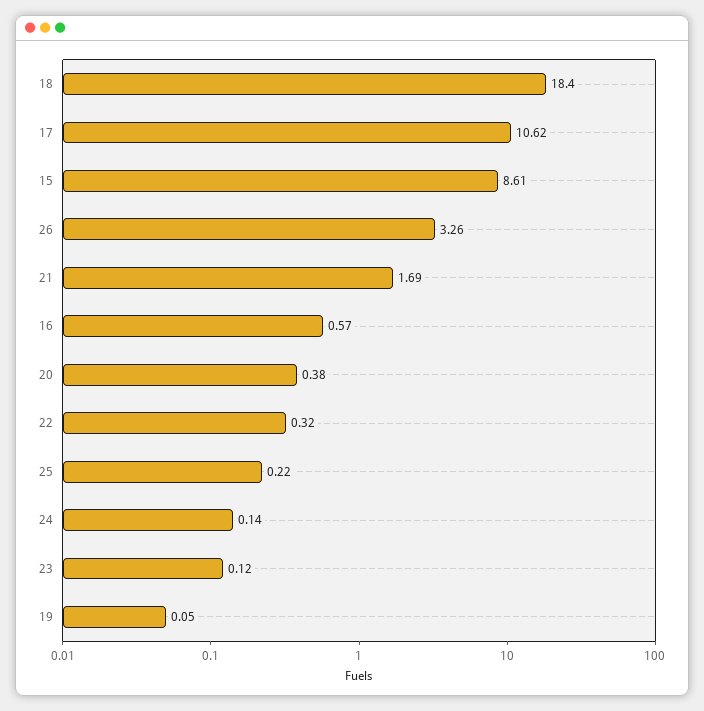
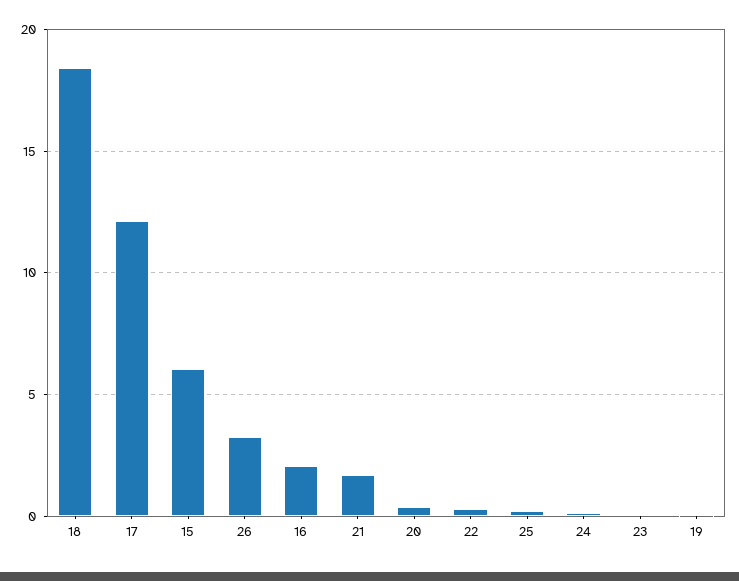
  {
    "18": 18.4,
-   "17": 10.62,
+   "17": 12,
-   "15": 8.61,
+   "15": 6,
    "26": 3.26,
    "21": 1.69,
-   "16": 0.57,
+   "16": 2,
    "20": 0.38,
    "22": 0.32,
    "25": 0.22,
    "24": 0.14,
    "23": 0.12,
    "19": 0.05
  }

